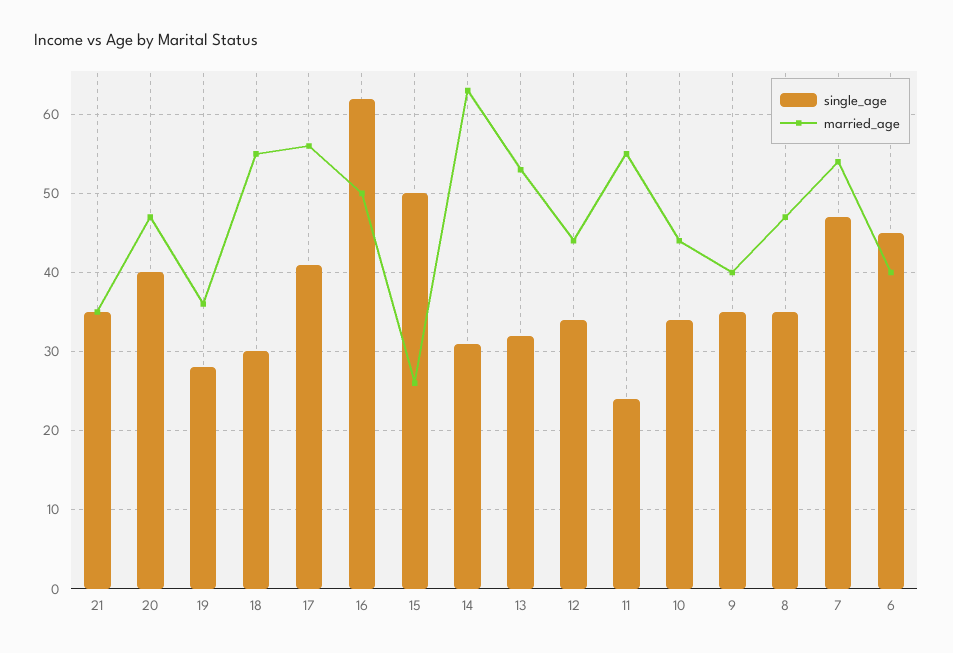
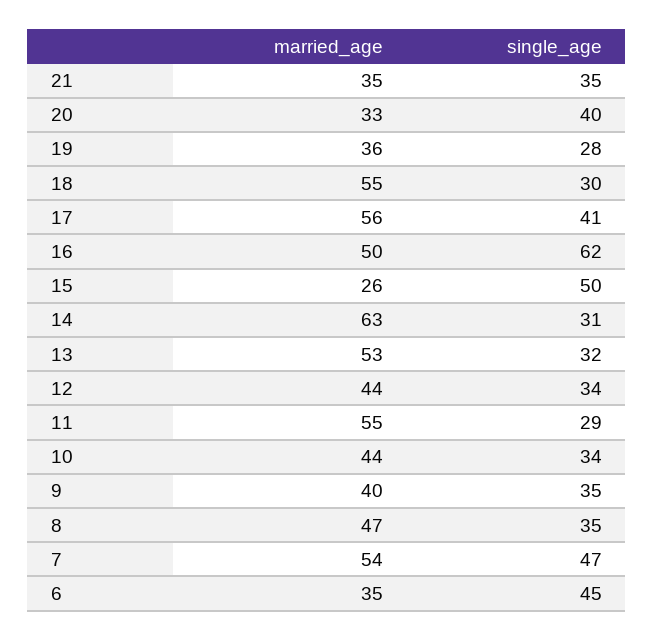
  {
    "single_age": {
      "21": 35,
      "20": 40,
      "19": 28,
      "18": 30,
      "17": 41,
      "16": 62,
      "15": 50,
      "14": 31,
      "13": 32,
      "12": 34,
-     "11": 24,
+     "11": 29,
      "10": 34,
      "9": 35,
      "8": 35,
      "7": 47,
      "6": 45
    },
    "married_age": {
      "21": 35,
-     "20": 47,
+     "20": 33,
      "19": 36,
      "18": 55,
      "17": 56,
      "16": 50,
      "15": 26,
      "14": 63,
      "13": 53,
      "12": 44,
      "11": 55,
      "10": 44,
      "9": 40,
      "8": 47,
      "7": 54,
-     "6": 40
+     "6": 35
    }
  }

